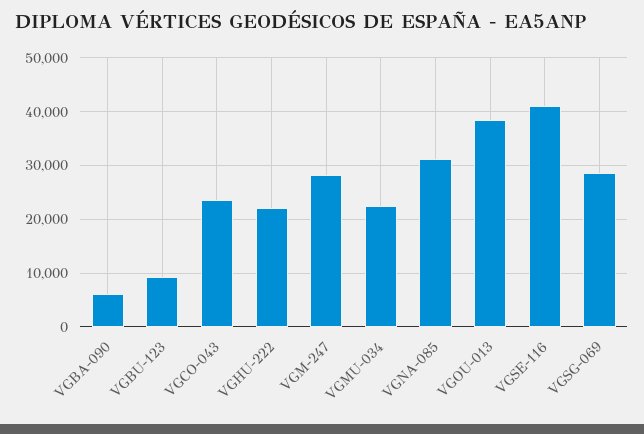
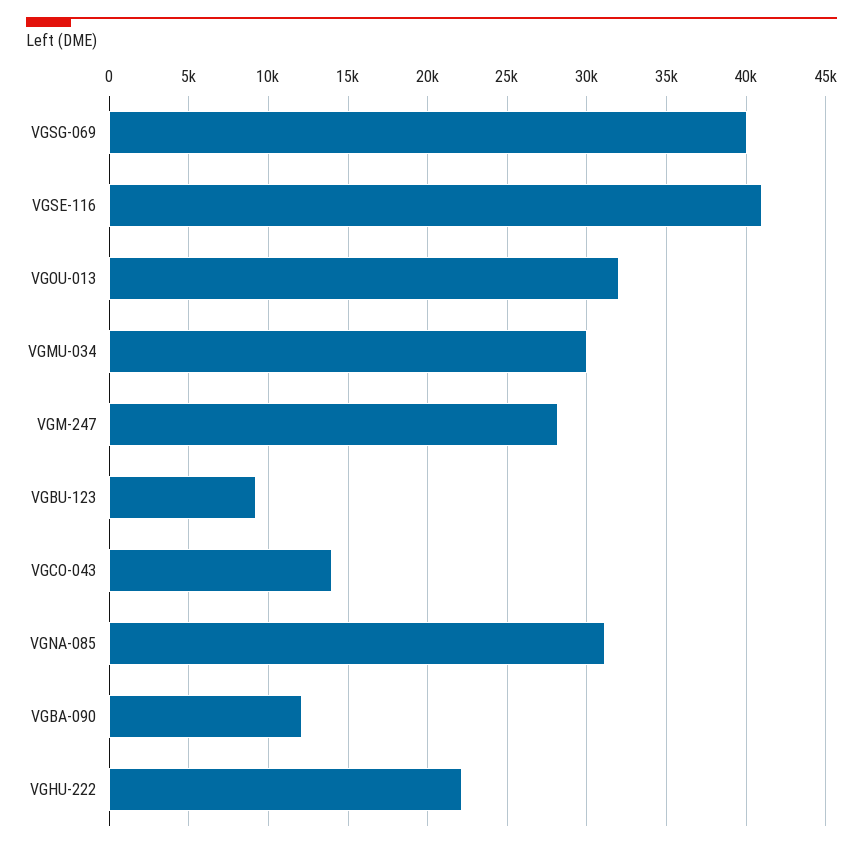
  {
-   "VGBA-090": 6000,
+   "VGBA-090": 12000,
    "VGBU-123": 9000,
-   "VGCO-043": 24000,
+   "VGCO-043": 14000,
    "VGHU-222": 22000,
    "VGM-247": 28000,
-   "VGMU-034": 22000,
+   "VGMU-034": 30000,
    "VGNA-085": 31000,
-   "VGOU-013": 38000,
+   "VGOU-013": 32000,
    "VGSE-116": 41000,
-   "VGSG-069": 28000
+   "VGSG-069": 40000
  }

